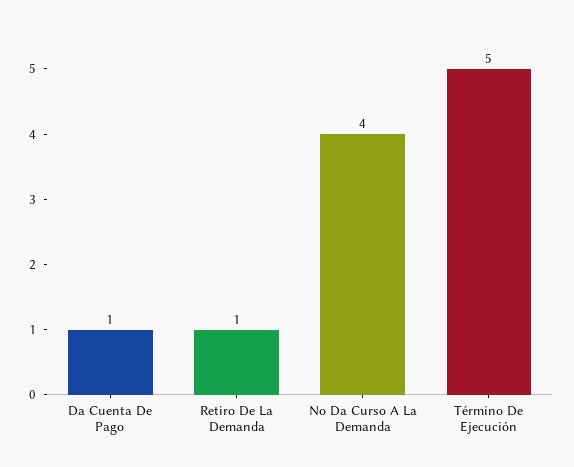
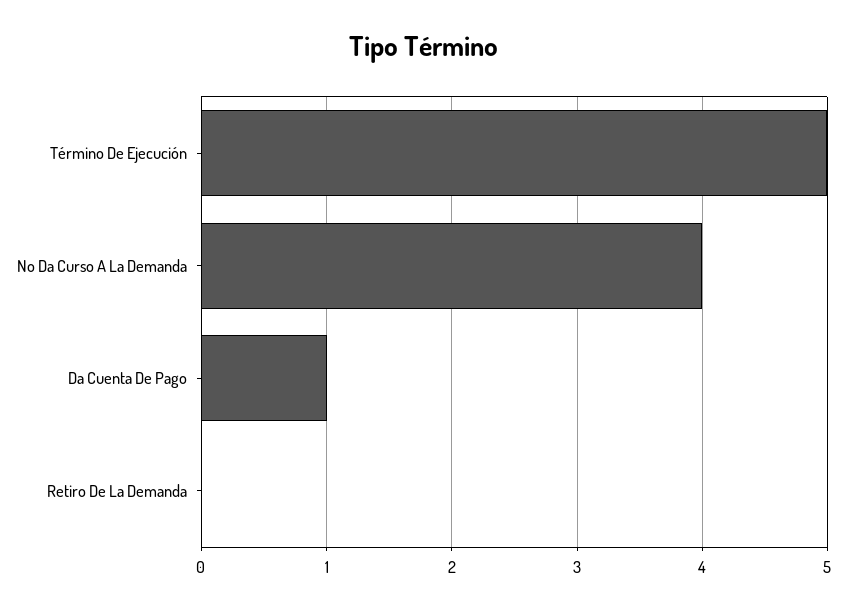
  {
    "Da Cuenta De Pago": 1,
-   "Retiro De La Demanda": 1,
+   "Retiro De La Demanda": 0,
    "No Da Curso A La Demanda": 4,
    "Término De Ejecución": 5
  }

